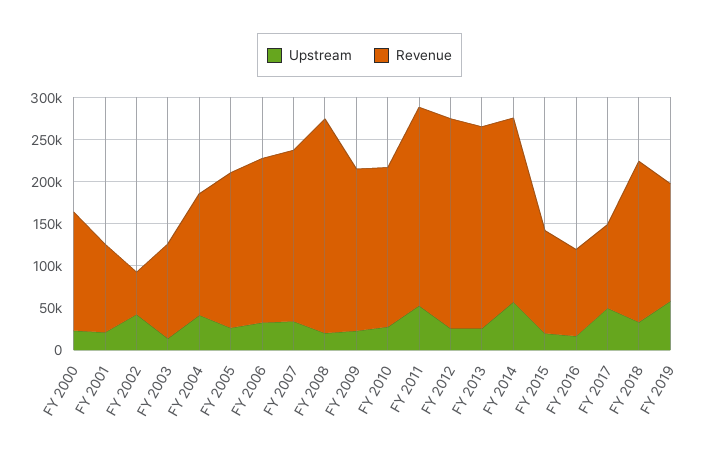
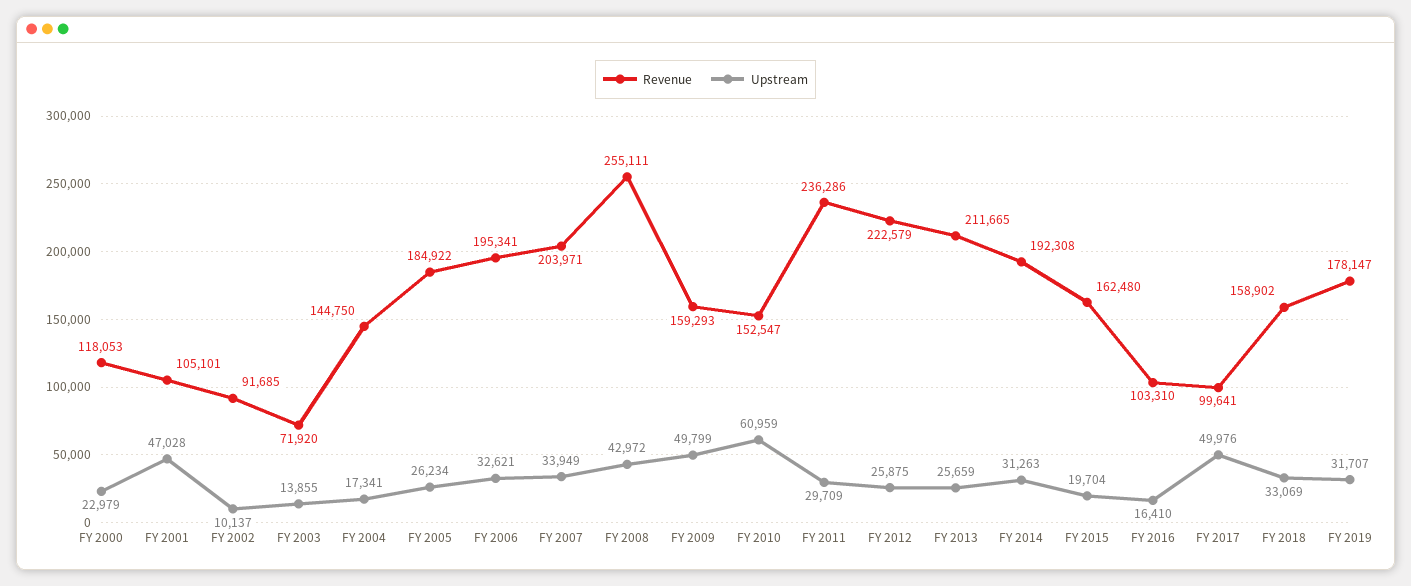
  {
    "Upstream": {
      "FY 2000": 22979,
-     "FY 2001": 20000,
+     "FY 2001": 47028,
-     "FY 2002": 40000,
+     "FY 2002": 10137,
      "FY 2003": 13855,
-     "FY 2004": 40000,
+     "FY 2004": 17341,
      "FY 2005": 26234,
      "FY 2006": 32621,
      "FY 2007": 33949,
-     "FY 2008": 20000,
+     "FY 2008": 42972,
-     "FY 2009": 20000,
+     "FY 2009": 49799,
-     "FY 2010": 30000,
+     "FY 2010": 60959,
-     "FY 2011": 50000,
+     "FY 2011": 29709,
      "FY 2012": 25875,
      "FY 2013": 25659,
-     "FY 2014": 60000,
+     "FY 2014": 31263,
      "FY 2015": 19704,
      "FY 2016": 16410,
      "FY 2017": 49976,
      "FY 2018": 33069,
-     "FY 2019": 60000
+     "FY 2019": 31707
    },
    "Revenue": {
-     "FY 2000": 140000,
+     "FY 2000": 118053,
      "FY 2001": 105101,
-     "FY 2002": 50000,
+     "FY 2002": 91685,
-     "FY 2003": 110000,
+     "FY 2003": 71920,
      "FY 2004": 144750,
      "FY 2005": 184922,
      "FY 2006": 195341,
      "FY 2007": 203971,
      "FY 2008": 255111,
-     "FY 2009": 190000,
+     "FY 2009": 159293,
-     "FY 2010": 190000,
+     "FY 2010": 152547,
      "FY 2011": 236286,
-     "FY 2012": 250000,
+     "FY 2012": 222579,
-     "FY 2013": 240000,
+     "FY 2013": 211665,
-     "FY 2014": 220000,
+     "FY 2014": 192308,
-     "FY 2015": 120000,
+     "FY 2015": 162480,
      "FY 2016": 103310,
      "FY 2017": 99641,
-     "FY 2018": 190000,
+     "FY 2018": 158902,
-     "FY 2019": 140000
+     "FY 2019": 178147
    }
  }

